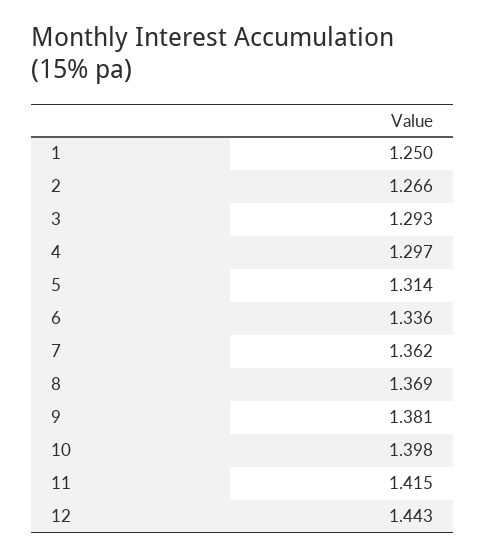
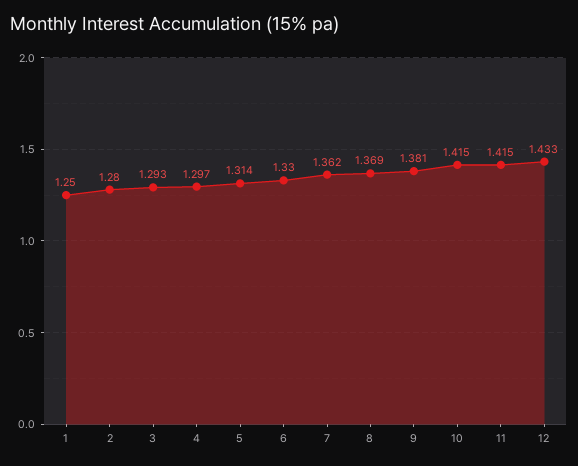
  {
    "1": 1.25,
-   "2": 1.266,
+   "2": 1.28,
    "3": 1.293,
    "4": 1.297,
    "5": 1.314,
-   "6": 1.336,
+   "6": 1.33,
    "7": 1.362,
    "8": 1.369,
    "9": 1.381,
-   "10": 1.398,
+   "10": 1.415,
    "11": 1.415,
-   "12": 1.443
+   "12": 1.433
  }

